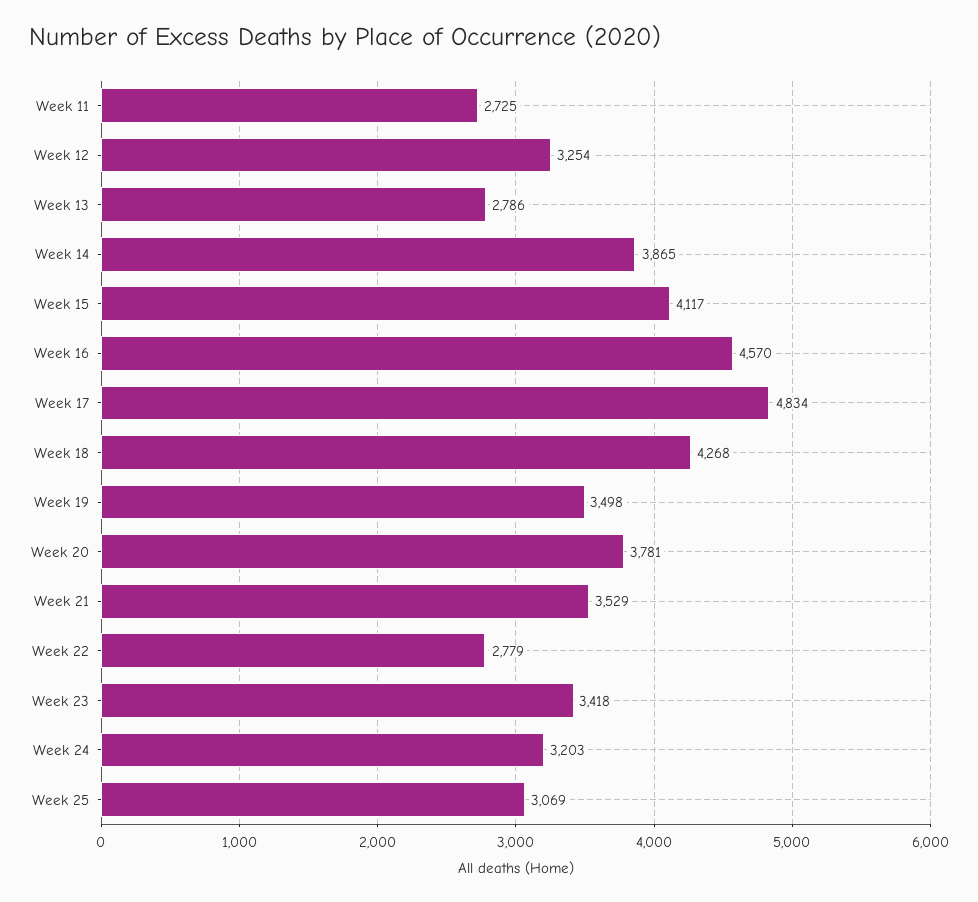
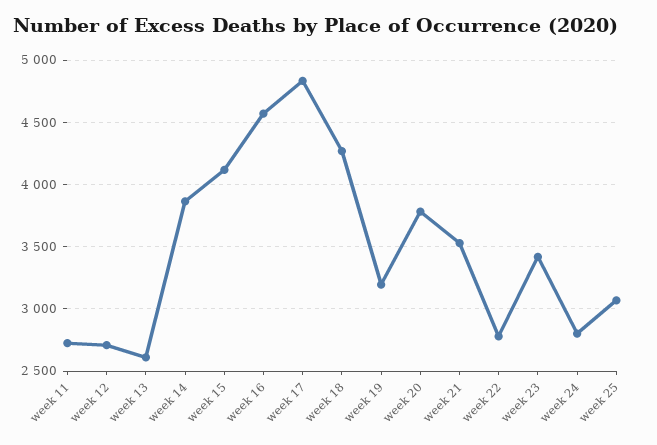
  {
    "Week 11": 2725,
-   "Week 12": 3254,
+   "Week 12": 2700,
-   "Week 13": 2786,
+   "Week 13": 2600,
    "Week 14": 3865,
    "Week 15": 4117,
    "Week 16": 4570,
    "Week 17": 4834,
    "Week 18": 4268,
-   "Week 19": 3498,
+   "Week 19": 3200,
    "Week 20": 3781,
    "Week 21": 3529,
    "Week 22": 2779,
    "Week 23": 3418,
-   "Week 24": 3203,
+   "Week 24": 2800,
    "Week 25": 3069
  }

